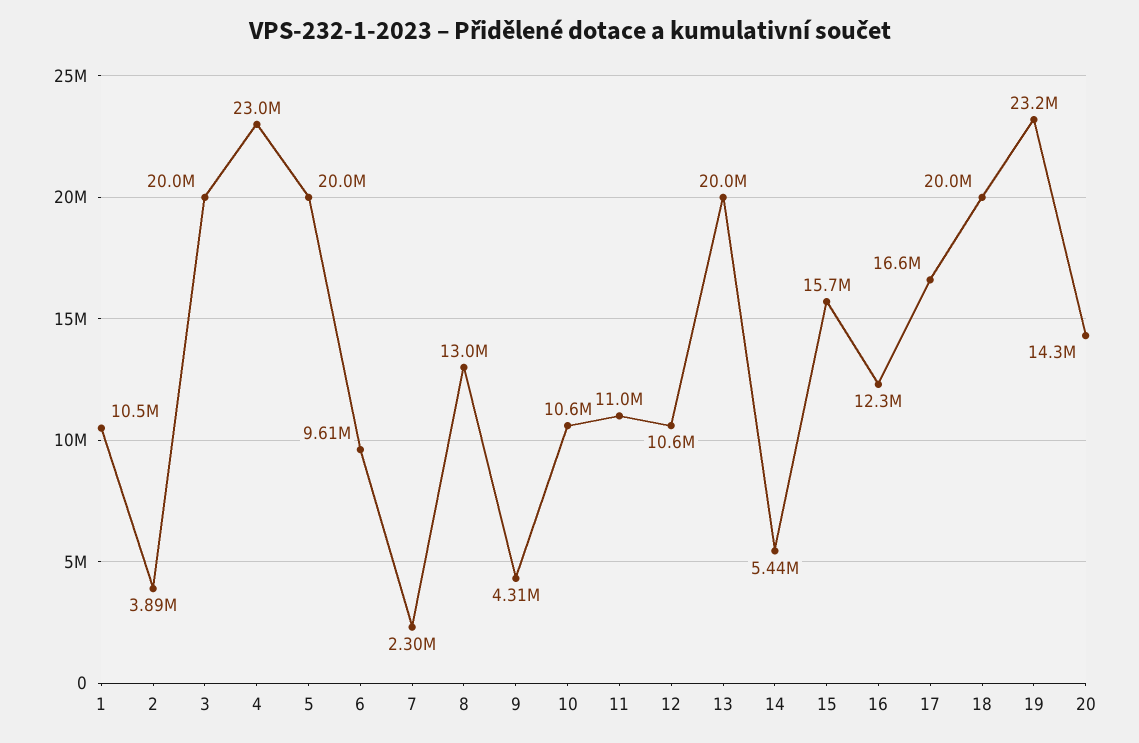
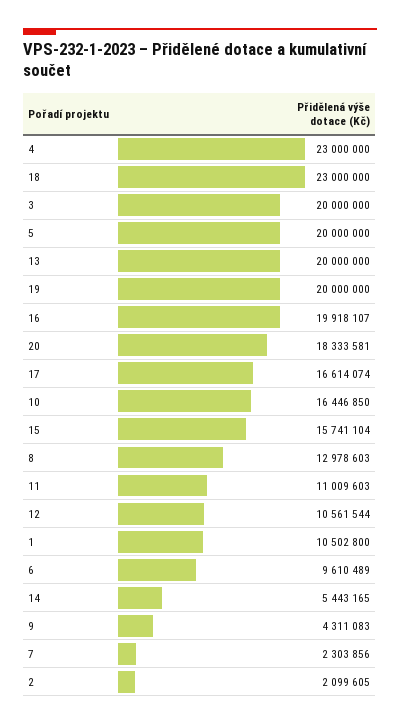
  {
    "1": 10502800,
-   "2": 3890000,
+   "2": 2099605,
    "3": 20000000,
    "4": 23000000,
    "5": 20000000,
    "6": 9610489,
    "7": 2303856,
    "8": 12978603,
    "9": 4311083,
-   "10": 10600000,
+   "10": 16446850,
    "11": 11009603,
    "12": 10561544,
    "13": 20000000,
    "14": 5443165,
    "15": 15741104,
-   "16": 12300000,
+   "16": 19918107,
    "17": 16614074,
-   "18": 20000000,
+   "18": 23000000,
-   "19": 23200000,
+   "19": 20000000,
-   "20": 14300000
+   "20": 18333581
  }

